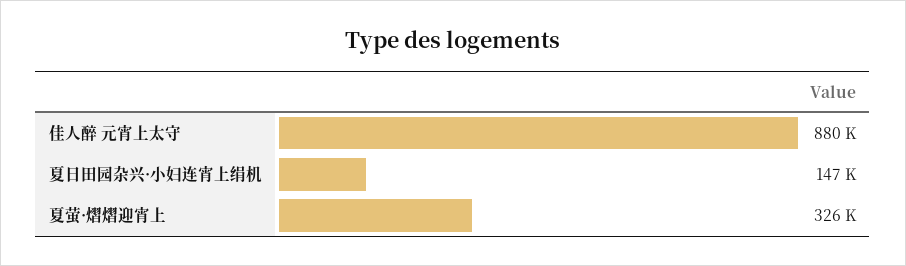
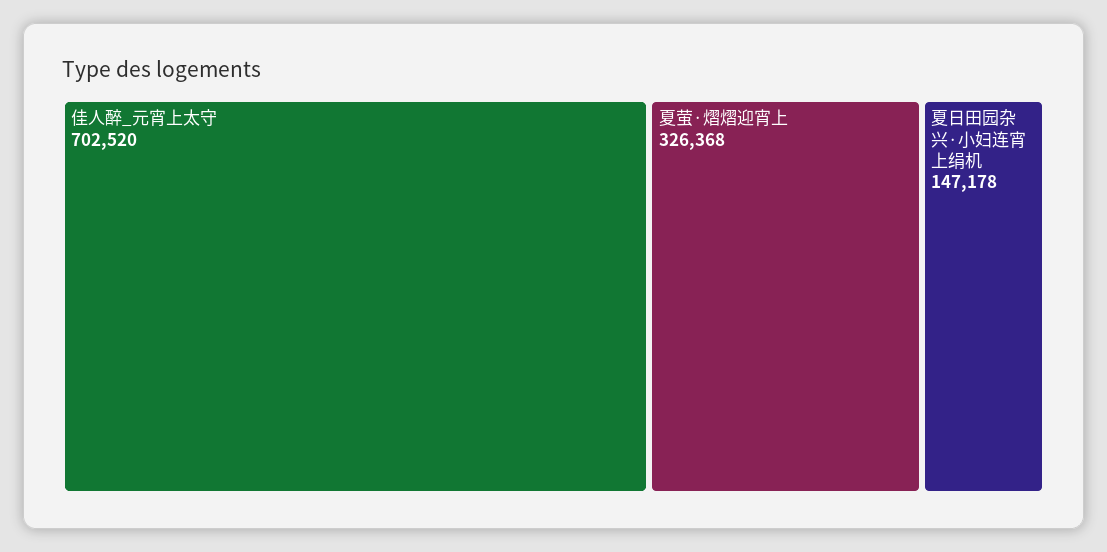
  {
-   "佳人醉 元宵上太守": 880000,
+   "佳人醉 元宵上太守": 702520,
    "夏日田园杂兴·小妇连宵上绢机": 147178,
    "夏萤·熠熠迎宵上": 326368
  }

